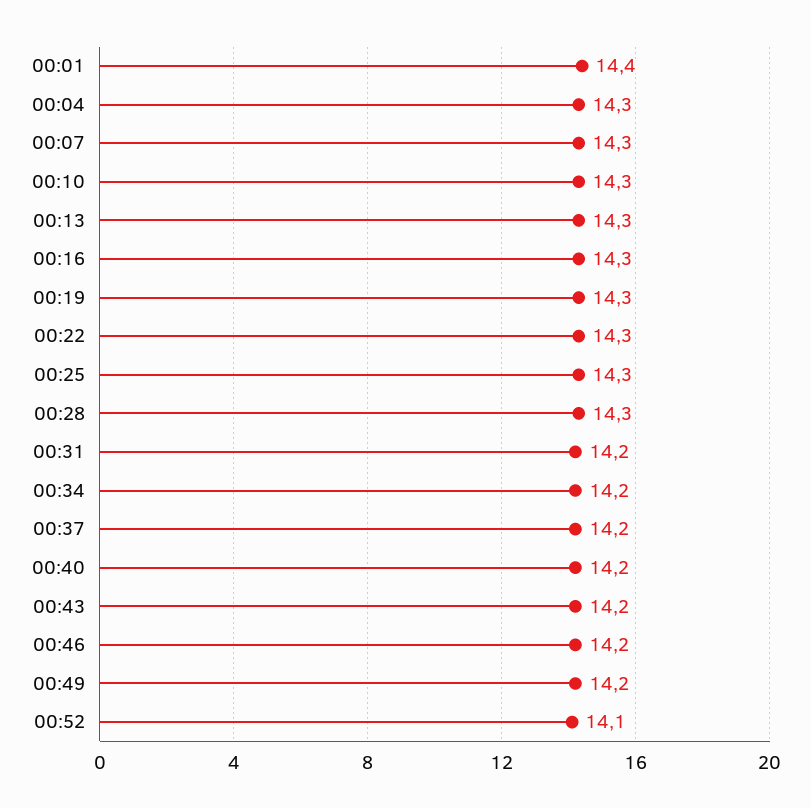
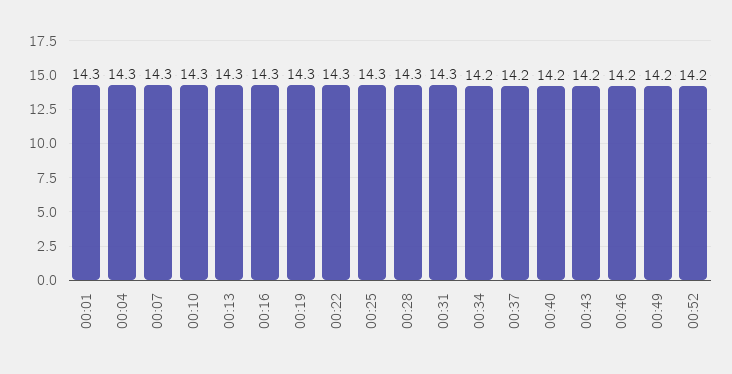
  {
-   "00:01": 14.4,
+   "00:01": 14.3,
    "00:04": 14.3,
    "00:07": 14.3,
    "00:10": 14.3,
    "00:13": 14.3,
    "00:16": 14.3,
    "00:19": 14.3,
    "00:22": 14.3,
    "00:25": 14.3,
    "00:28": 14.3,
-   "00:31": 14.2,
+   "00:31": 14.3,
    "00:34": 14.2,
    "00:37": 14.2,
    "00:40": 14.2,
    "00:43": 14.2,
    "00:46": 14.2,
    "00:49": 14.2,
-   "00:52": 14.1
+   "00:52": 14.2
  }

